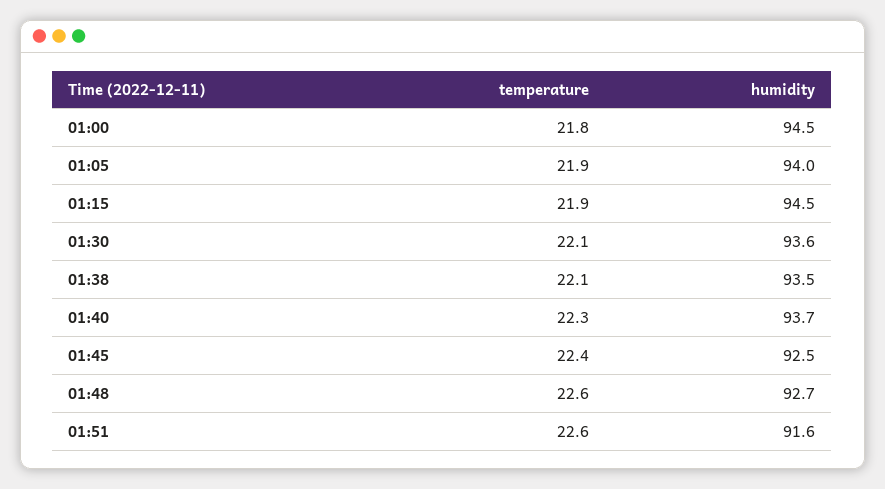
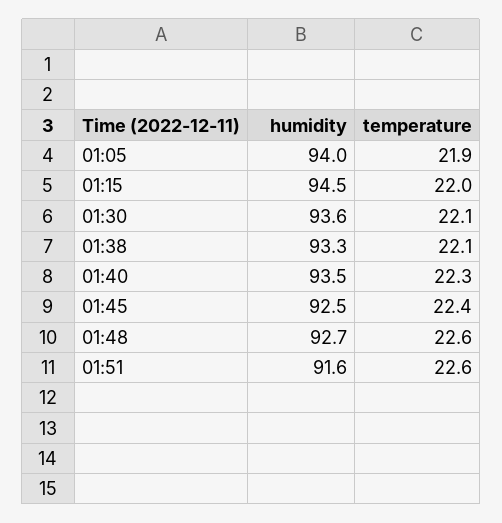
  {
    "temperature": {
-     "01:00": 21.8,
      "01:05": 21.9,
-     "01:15": 21.9,
+     "01:15": 22,
      "01:30": 22.1,
      "01:38": 22.1,
      "01:40": 22.3,
      "01:45": 22.4,
      "01:48": 22.6,
      "01:51": 22.6
    },
    "humidity": {
-     "01:00": 94.5,
      "01:05": 94,
      "01:15": 94.5,
      "01:30": 93.6,
-     "01:38": 93.5,
+     "01:38": 93.3,
-     "01:40": 93.7,
+     "01:40": 93.5,
      "01:45": 92.5,
      "01:48": 92.7,
      "01:51": 91.6
    }
  }

